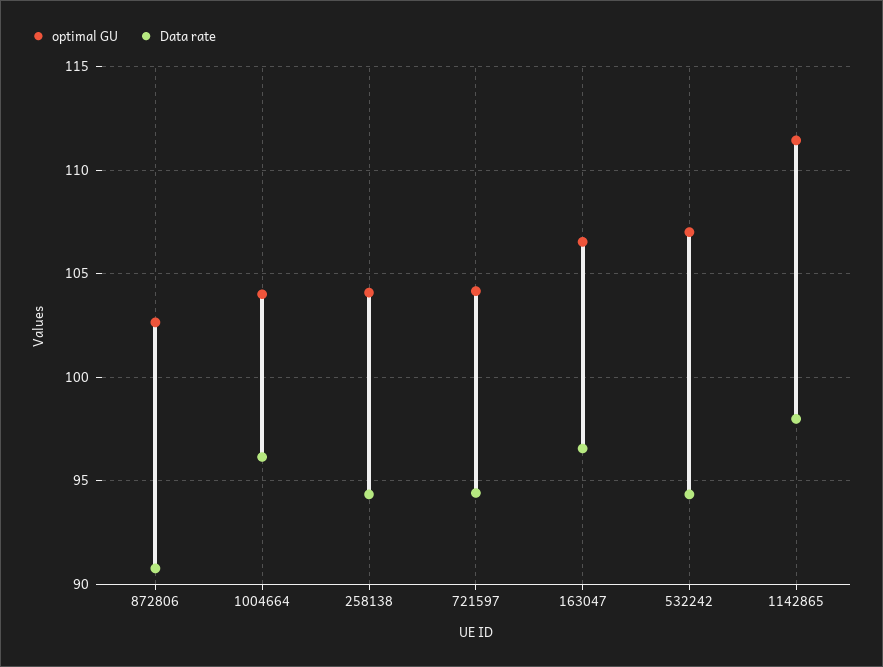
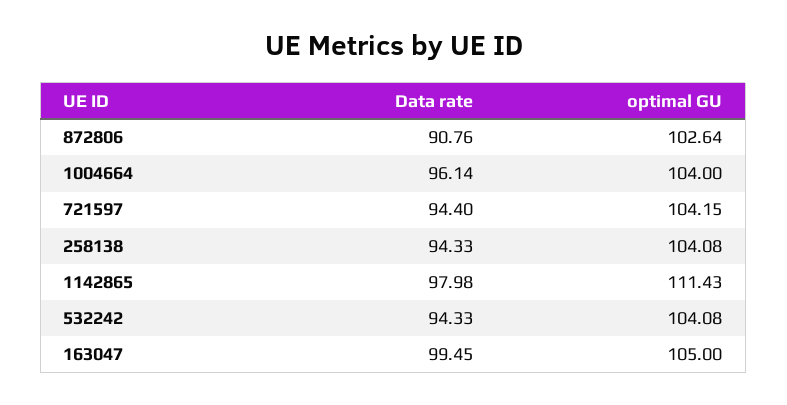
  {
    "optimal GU": {
      "872806": 102.64,
      "1004664": 104,
      "258138": 104.08,
      "721597": 104.15,
-     "163047": 106.5,
+     "163047": 105,
-     "532242": 107,
+     "532242": 104.08,
      "1142865": 111.43
    },
    "Data rate": {
      "872806": 90.76,
      "1004664": 96.14,
      "258138": 94.33,
      "721597": 94.4,
-     "163047": 96.5,
+     "163047": 99.45,
      "532242": 94.33,
      "1142865": 97.98
    }
  }

